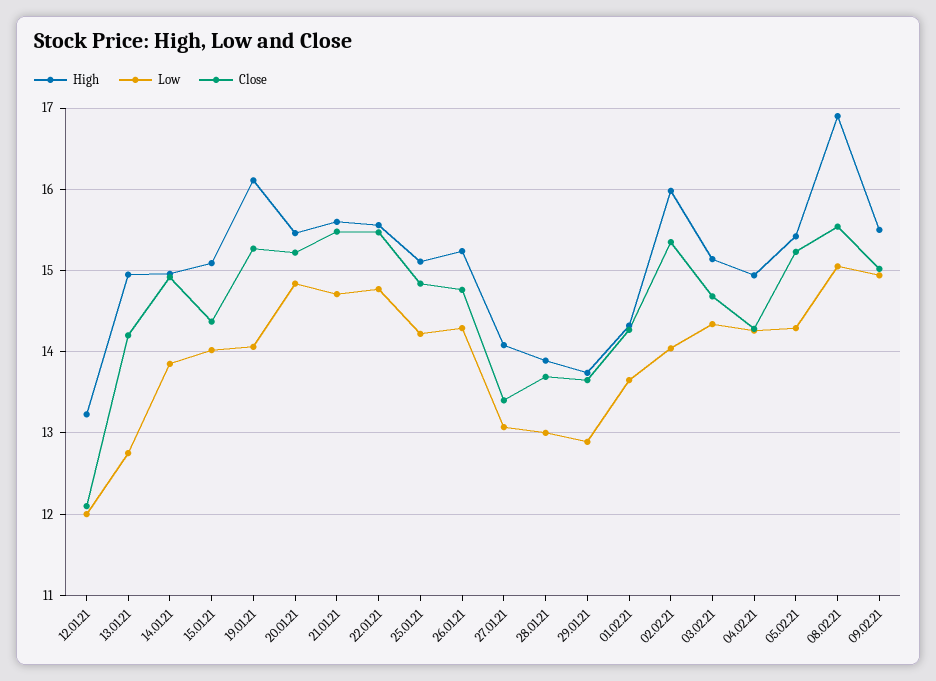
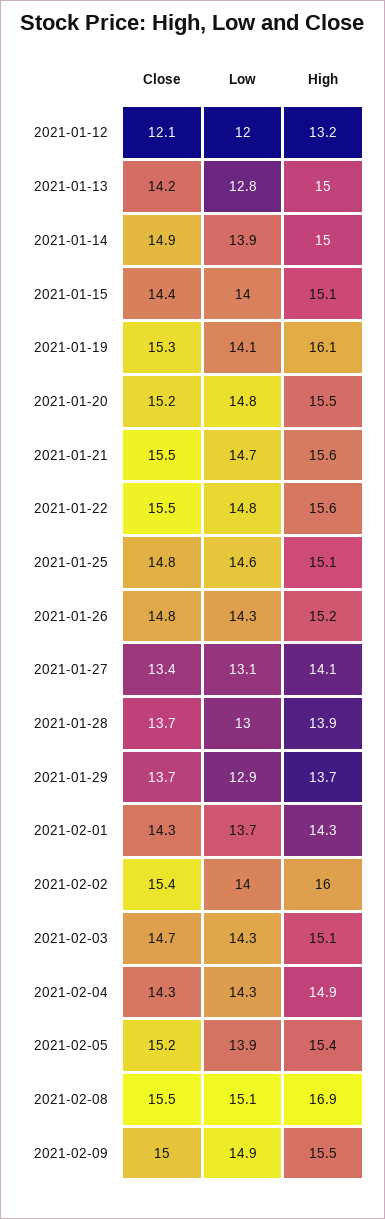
  {
    "High": {
      "12.01.21": 13.2,
      "13.01.21": 15,
      "14.01.21": 15,
      "15.01.21": 15.1,
      "19.01.21": 16.1,
      "20.01.21": 15.5,
      "21.01.21": 15.6,
      "22.01.21": 15.6,
      "25.01.21": 15.1,
      "26.01.21": 15.2,
      "27.01.21": 14.1,
      "28.01.21": 13.9,
      "29.01.21": 13.7,
      "01.02.21": 14.3,
      "02.02.21": 16,
      "03.02.21": 15.1,
      "04.02.21": 14.9,
      "05.02.21": 15.4,
      "08.02.21": 16.9,
      "09.02.21": 15.5
    },
    "Low": {
      "12.01.21": 12,
      "13.01.21": 12.8,
      "14.01.21": 13.9,
      "15.01.21": 14,
      "19.01.21": 14.1,
      "20.01.21": 14.8,
      "21.01.21": 14.7,
      "22.01.21": 14.8,
-     "25.01.21": 14.2,
+     "25.01.21": 14.6,
      "26.01.21": 14.3,
      "27.01.21": 13.1,
      "28.01.21": 13,
      "29.01.21": 12.9,
      "01.02.21": 13.7,
      "02.02.21": 14,
      "03.02.21": 14.3,
      "04.02.21": 14.3,
-     "05.02.21": 14.3,
+     "05.02.21": 13.9,
      "08.02.21": 15.1,
      "09.02.21": 14.9
    },
    "Close": {
      "12.01.21": 12.1,
      "13.01.21": 14.2,
      "14.01.21": 14.9,
      "15.01.21": 14.4,
      "19.01.21": 15.3,
      "20.01.21": 15.2,
      "21.01.21": 15.5,
      "22.01.21": 15.5,
      "25.01.21": 14.8,
      "26.01.21": 14.8,
      "27.01.21": 13.4,
      "28.01.21": 13.7,
      "29.01.21": 13.7,
      "01.02.21": 14.3,
      "02.02.21": 15.4,
      "03.02.21": 14.7,
      "04.02.21": 14.3,
      "05.02.21": 15.2,
      "08.02.21": 15.5,
      "09.02.21": 15
    }
  }

